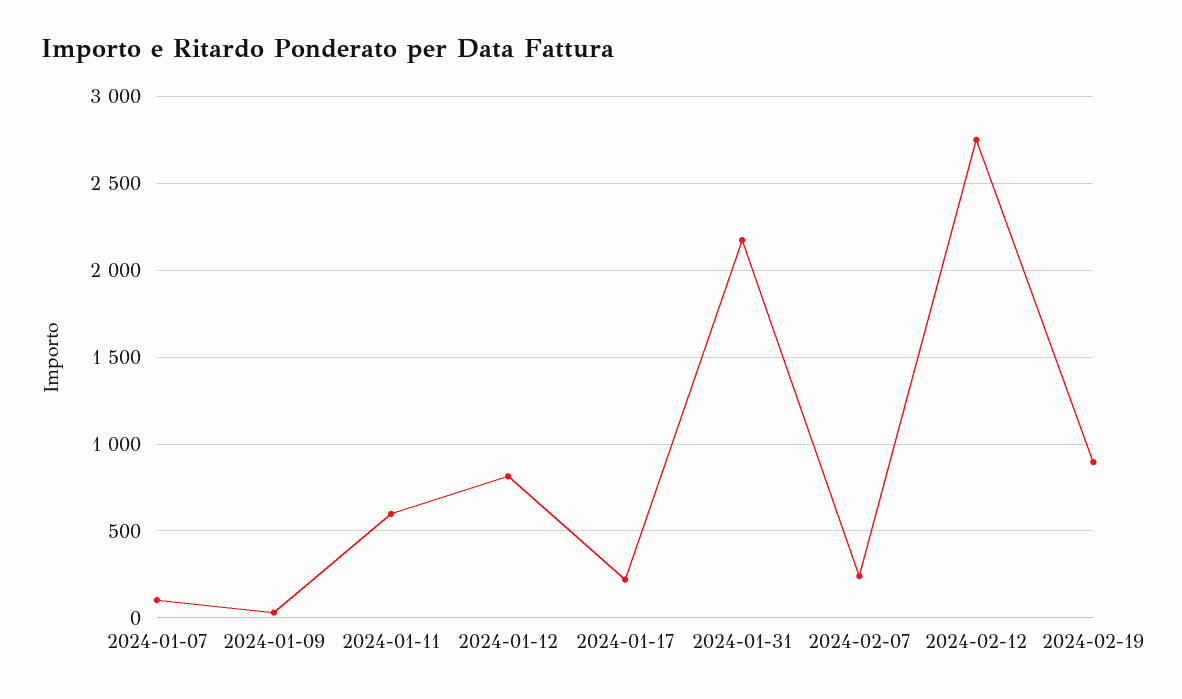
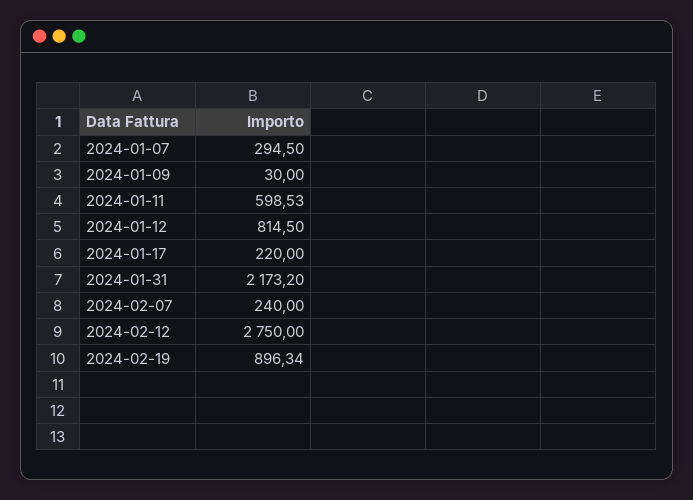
  {
-   "2024-01-07": 100,
+   "2024-01-07": 294.5,
    "2024-01-09": 30,
    "2024-01-11": 598.53,
    "2024-01-12": 814.5,
    "2024-01-17": 220,
    "2024-01-31": 2173.2,
    "2024-02-07": 240,
    "2024-02-12": 2750,
    "2024-02-19": 896.34
  }

